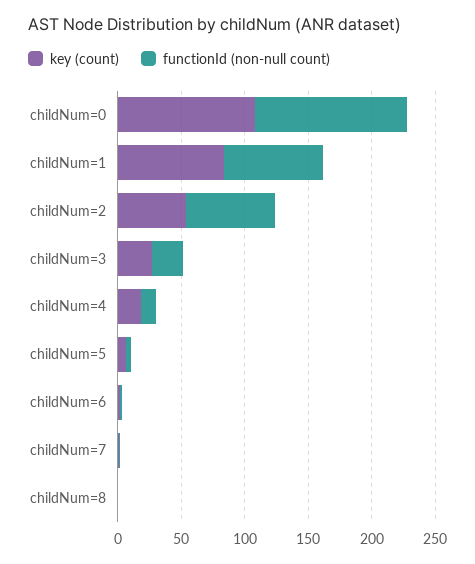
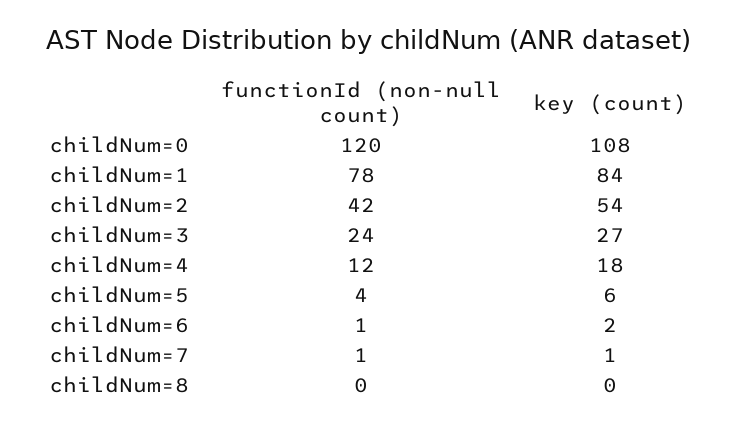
  {
    "key (count)": {
      "childNum=0": 108,
      "childNum=1": 84,
      "childNum=2": 54,
      "childNum=3": 27,
      "childNum=4": 18,
      "childNum=5": 6,
      "childNum=6": 2,
      "childNum=7": 1,
      "childNum=8": 0
    },
    "functionId (non-null count)": {
      "childNum=0": 120,
      "childNum=1": 78,
-     "childNum=2": 70,
+     "childNum=2": 42,
      "childNum=3": 24,
      "childNum=4": 12,
      "childNum=5": 4,
      "childNum=6": 1,
      "childNum=7": 1,
      "childNum=8": 0
    }
  }

